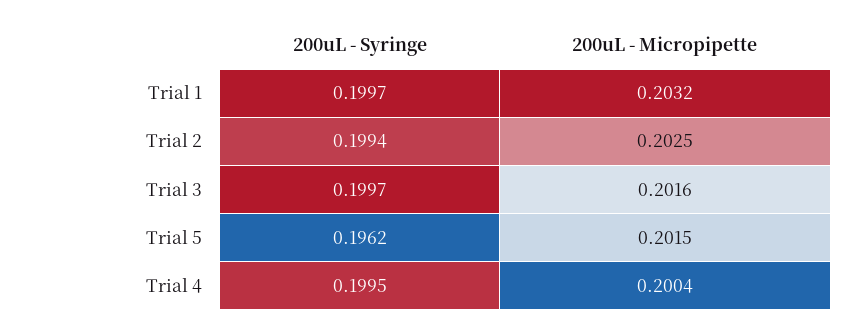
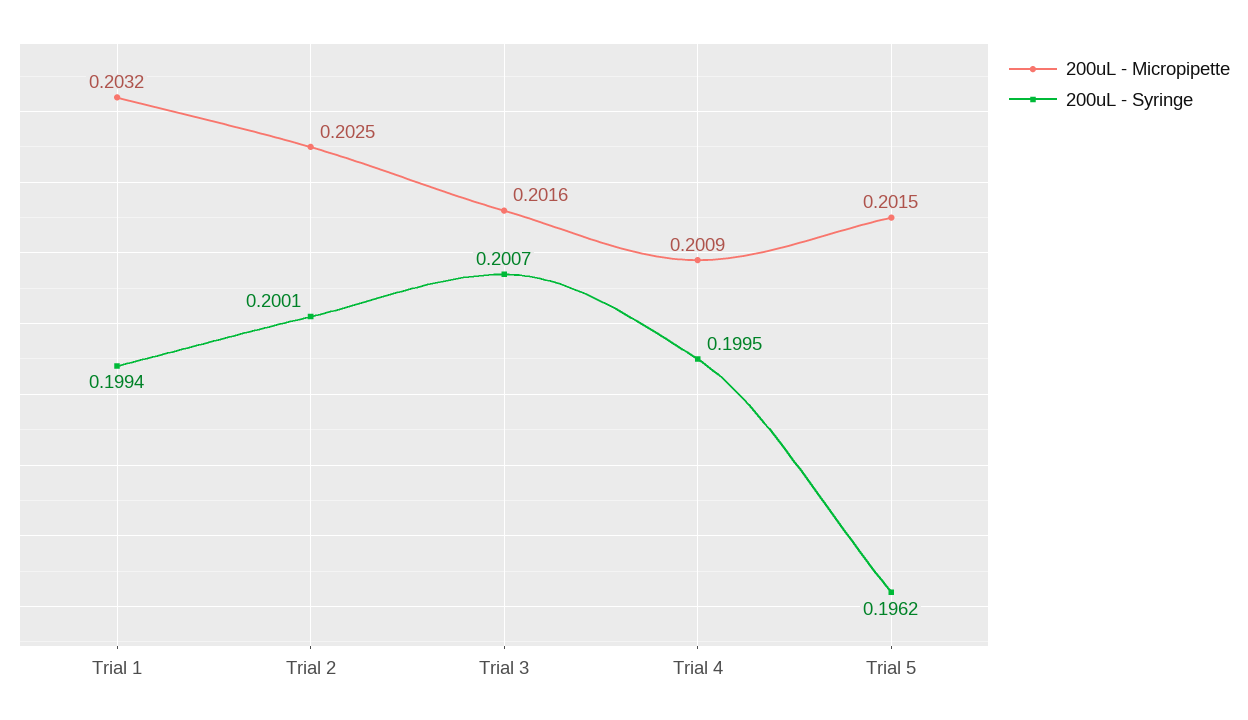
  {
    "200uL - Syringe": {
-     "Trial 1": 0.1997,
+     "Trial 1": 0.1994,
-     "Trial 2": 0.1994,
+     "Trial 2": 0.2001,
-     "Trial 3": 0.1997,
+     "Trial 3": 0.2007,
      "Trial 5": 0.1962,
      "Trial 4": 0.1995
    },
    "200uL - Micropipette": {
      "Trial 1": 0.2032,
      "Trial 2": 0.2025,
      "Trial 3": 0.2016,
      "Trial 5": 0.2015,
-     "Trial 4": 0.2004
+     "Trial 4": 0.2009
    }
  }

